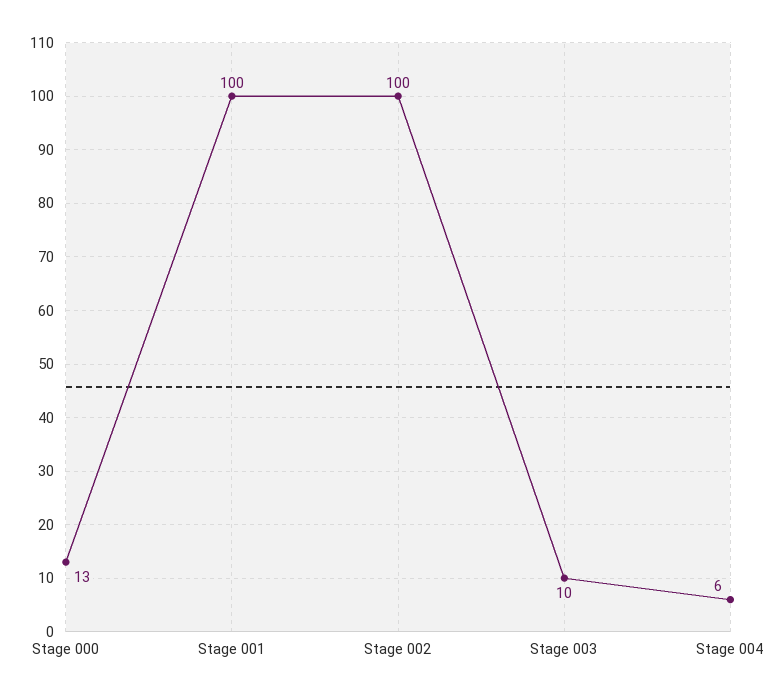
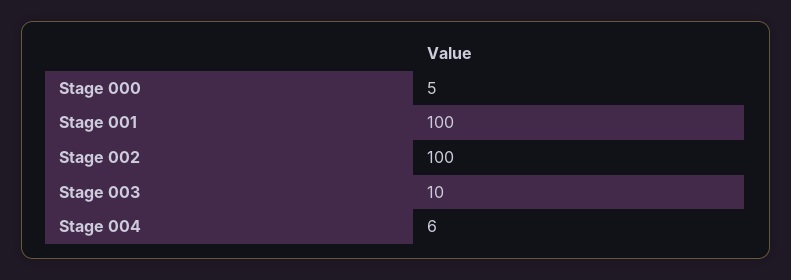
  {
-   "Stage 000": 13,
+   "Stage 000": 5,
    "Stage 001": 100,
    "Stage 002": 100,
    "Stage 003": 10,
    "Stage 004": 6
  }

